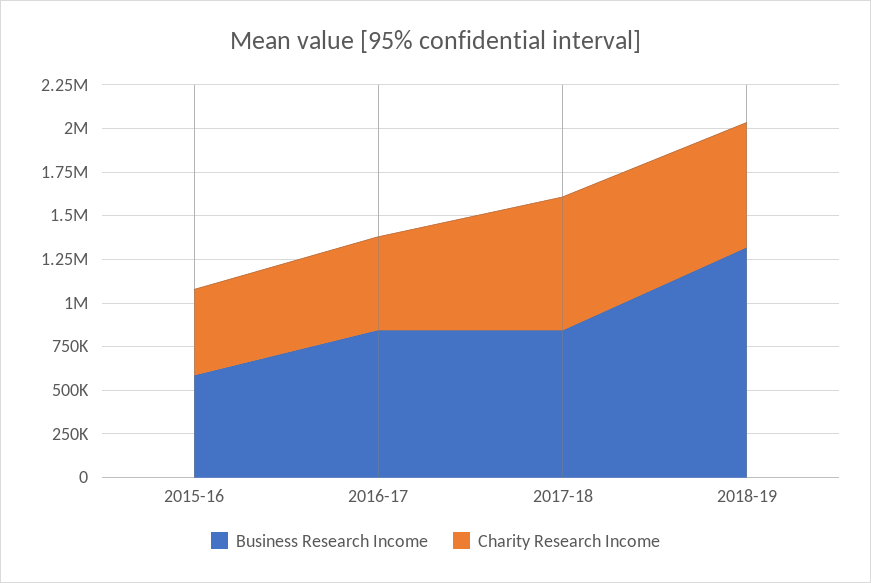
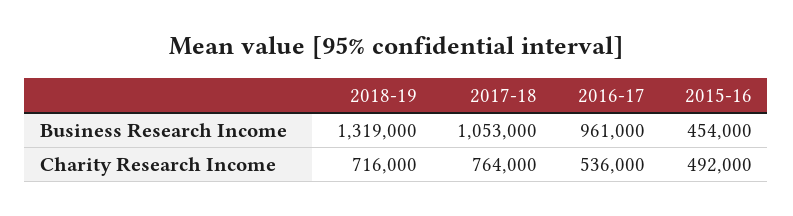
  {
    "Business Research Income": {
-     "2015-16": 600000,
+     "2015-16": 454000,
-     "2016-17": 850000,
+     "2016-17": 961000,
-     "2017-18": 850000,
+     "2017-18": 1053000,
      "2018-19": 1319000
    },
    "Charity Research Income": {
      "2015-16": 492000,
      "2016-17": 536000,
      "2017-18": 764000,
      "2018-19": 716000
    }
  }

